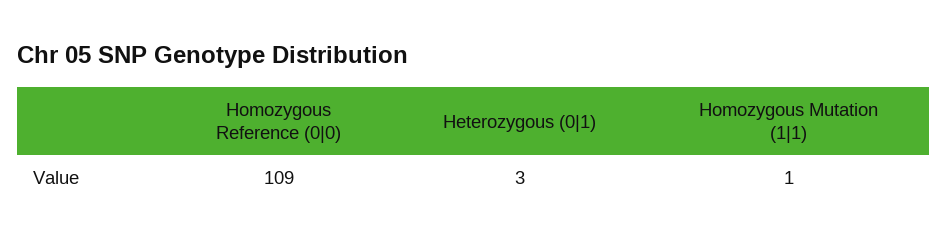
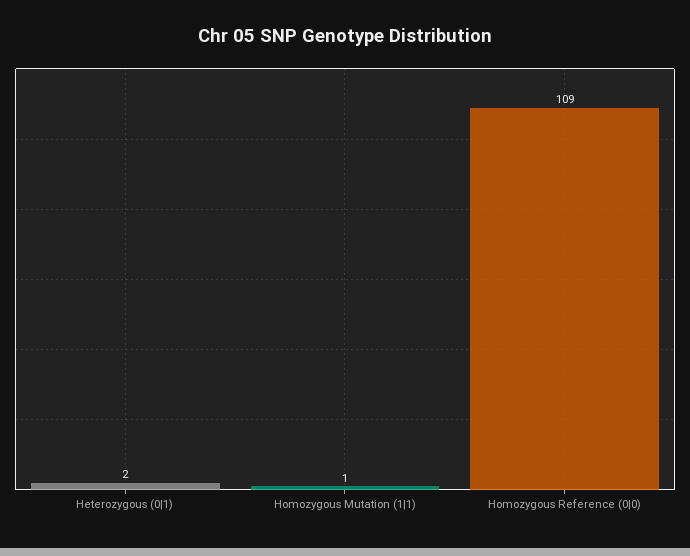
  {
    "Homozygous Reference (0|0)": 109,
-   "Heterozygous (0|1)": 3,
+   "Heterozygous (0|1)": 2,
    "Homozygous Mutation (1|1)": 1
  }

